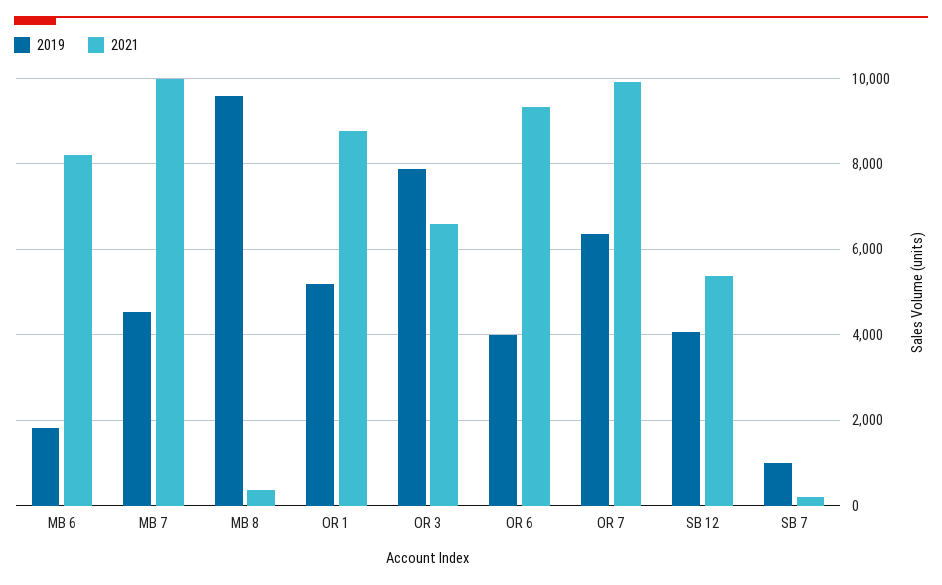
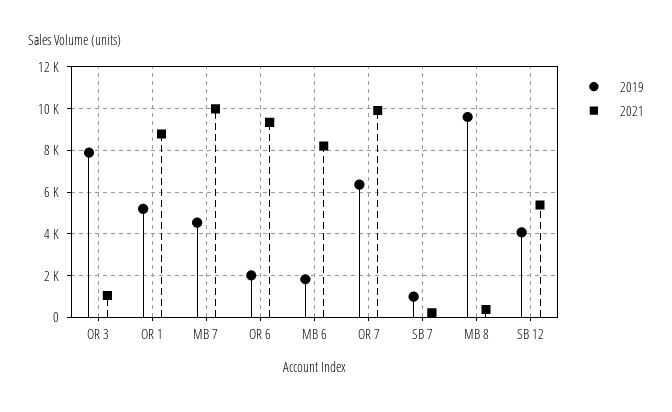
  {
    "2019": {
      "MB 6": 1800,
      "MB 7": 4600,
      "MB 8": 9600,
      "OR 1": 5200,
      "OR 3": 7800,
-     "OR 6": 4000,
+     "OR 6": 2000,
      "OR 7": 6400,
      "SB 12": 4000,
      "SB 7": 1000
    },
    "2021": {
      "MB 6": 8200,
      "MB 7": 10000,
      "MB 8": 400,
      "OR 1": 8800,
-     "OR 3": 6600,
+     "OR 3": 1000,
      "OR 6": 9400,
      "OR 7": 10000,
      "SB 12": 5400,
      "SB 7": 200
    }
  }

